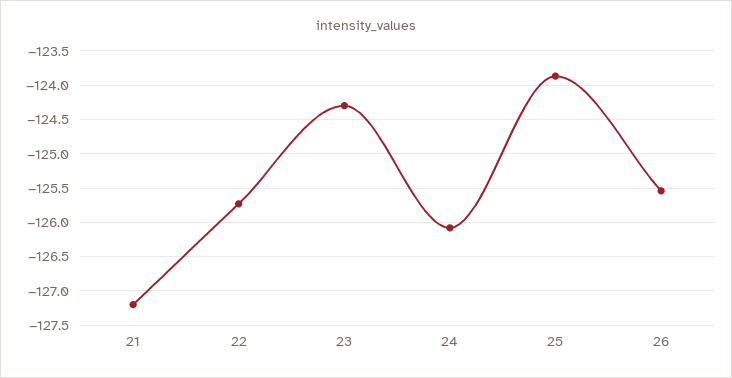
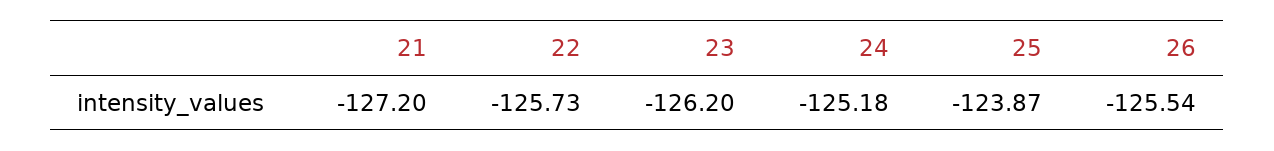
  {
    "21": -127.2,
    "22": -125.73,
-   "23": -124.3,
+   "23": -126.2,
-   "24": -126.1,
+   "24": -125.18,
    "25": -123.87,
    "26": -125.54
  }

